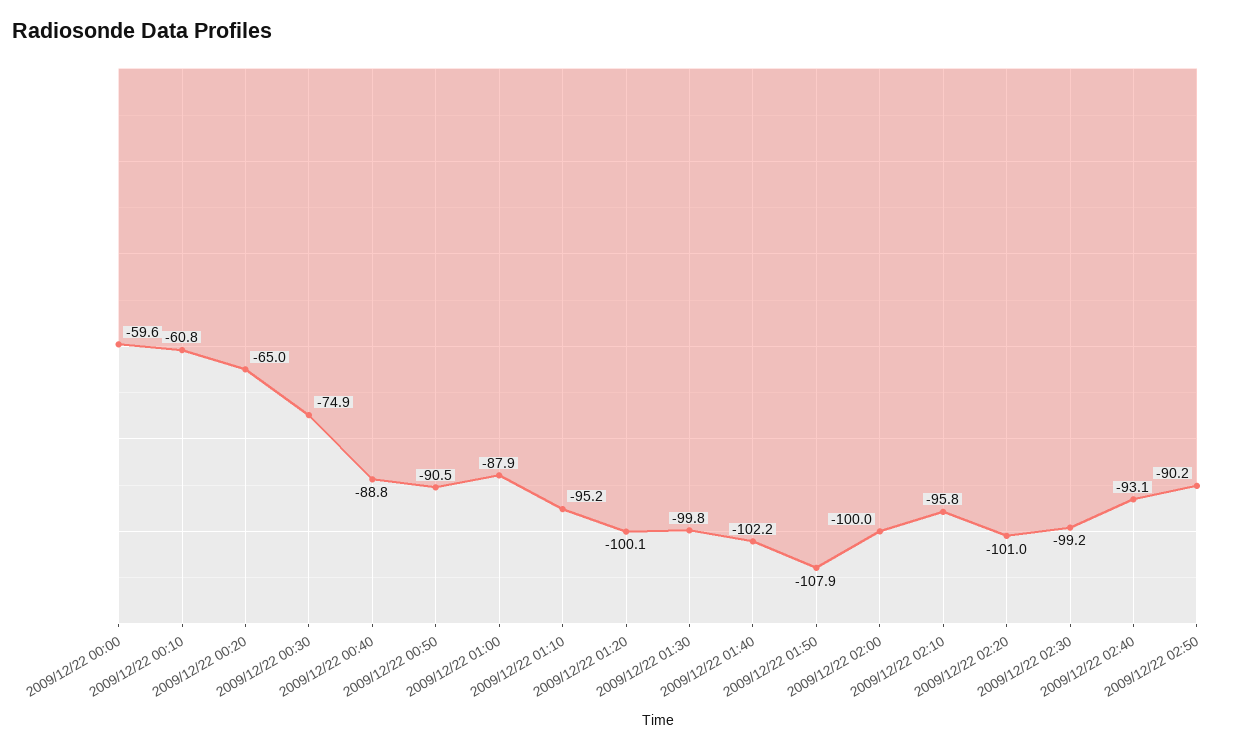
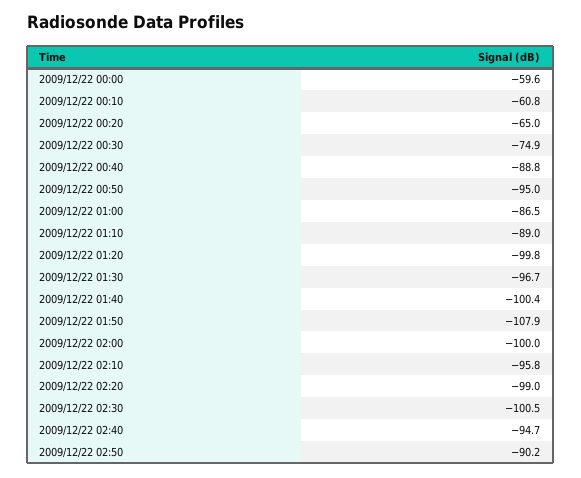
  {
    "2009/12/22 00:00": -59.6,
    "2009/12/22 00:10": -60.8,
    "2009/12/22 00:20": -65,
    "2009/12/22 00:30": -74.9,
    "2009/12/22 00:40": -88.8,
-   "2009/12/22 00:50": -90.5,
+   "2009/12/22 00:50": -95,
-   "2009/12/22 01:00": -87.9,
+   "2009/12/22 01:00": -86.5,
-   "2009/12/22 01:10": -95.2,
+   "2009/12/22 01:10": -89,
-   "2009/12/22 01:20": -100.1,
+   "2009/12/22 01:20": -99.8,
-   "2009/12/22 01:30": -99.8,
+   "2009/12/22 01:30": -96.7,
-   "2009/12/22 01:40": -102.2,
+   "2009/12/22 01:40": -100.4,
    "2009/12/22 01:50": -107.9,
    "2009/12/22 02:00": -100,
    "2009/12/22 02:10": -95.8,
-   "2009/12/22 02:20": -101,
+   "2009/12/22 02:20": -99,
-   "2009/12/22 02:30": -99.2,
+   "2009/12/22 02:30": -100.5,
-   "2009/12/22 02:40": -93.1,
+   "2009/12/22 02:40": -94.7,
    "2009/12/22 02:50": -90.2
  }

